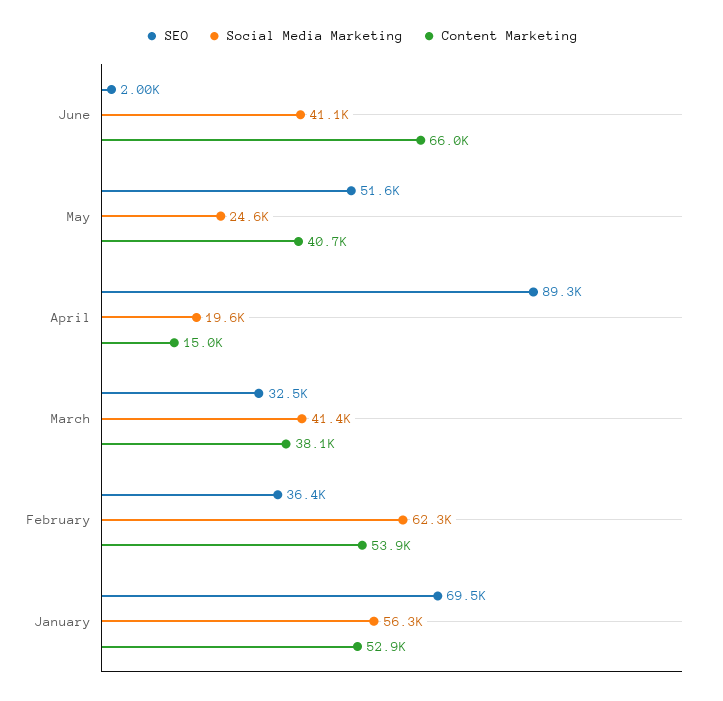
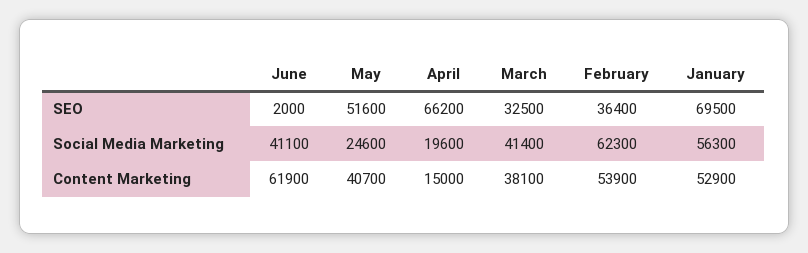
  {
    "SEO": {
      "June": 2000,
      "May": 51600,
-     "April": 89300,
+     "April": 66200,
      "March": 32500,
      "February": 36400,
      "January": 69500
    },
    "Social Media Marketing": {
      "June": 41100,
      "May": 24600,
      "April": 19600,
      "March": 41400,
      "February": 62300,
      "January": 56300
    },
    "Content Marketing": {
-     "June": 66000,
+     "June": 61900,
      "May": 40700,
      "April": 15000,
      "March": 38100,
      "February": 53900,
      "January": 52900
    }
  }

